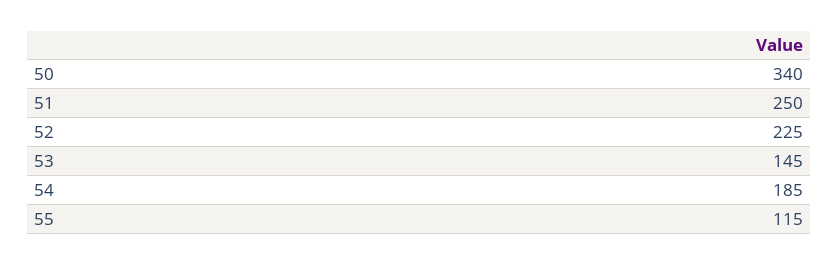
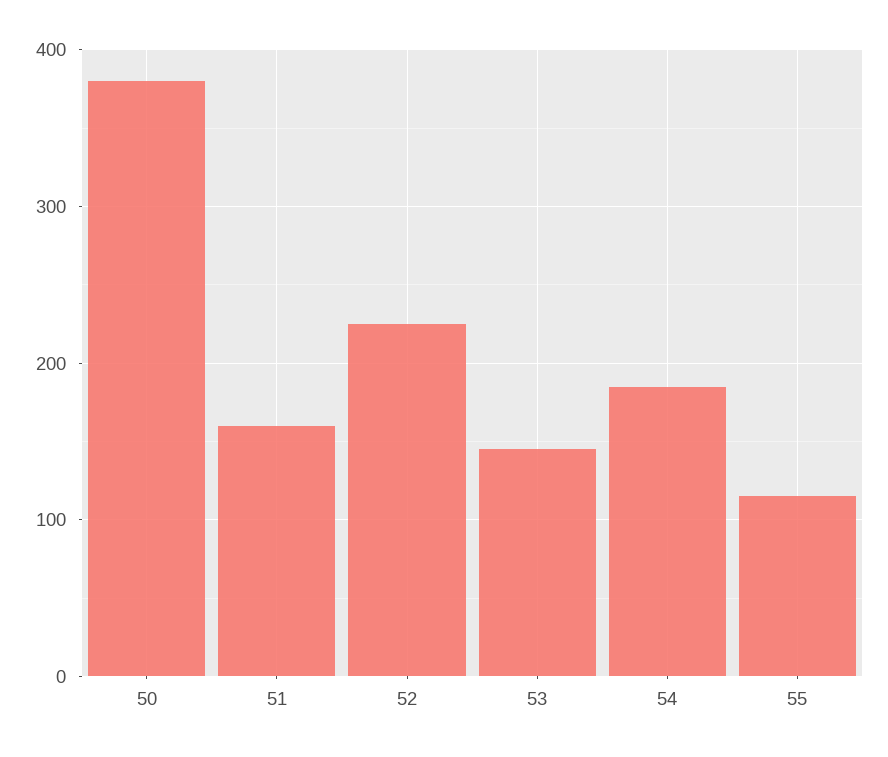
  {
-   "50": 340,
+   "50": 380,
-   "51": 250,
+   "51": 160,
    "52": 225,
    "53": 145,
    "54": 185,
    "55": 115
  }

